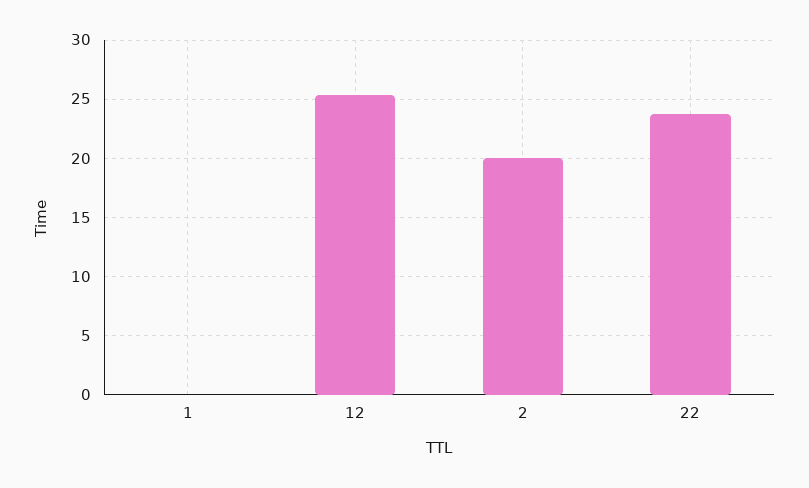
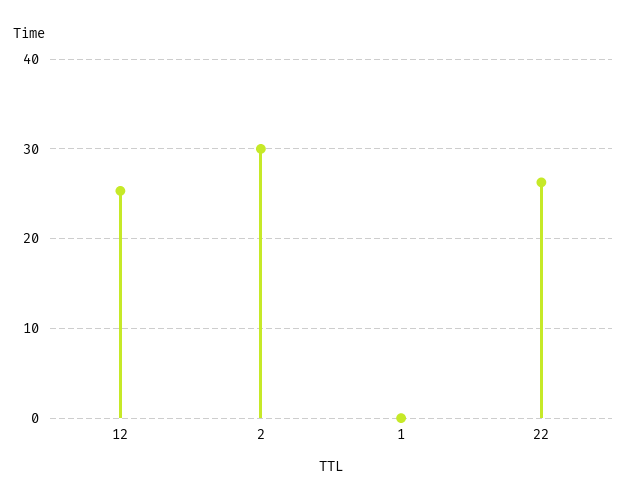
  {
    "1": 0,
    "12": 25,
-   "2": 20,
+   "2": 30,
-   "22": 24
+   "22": 26
  }

